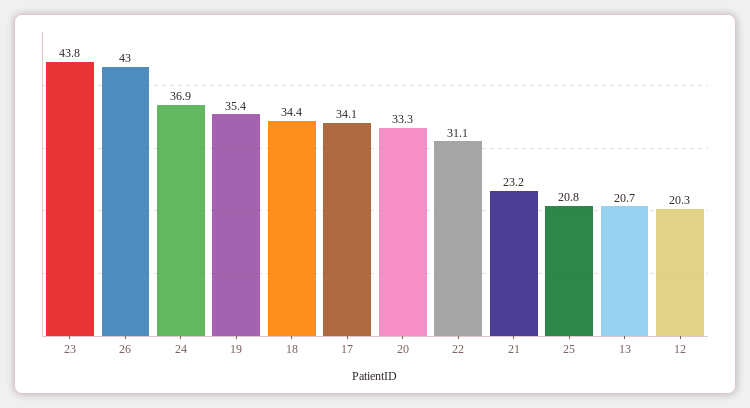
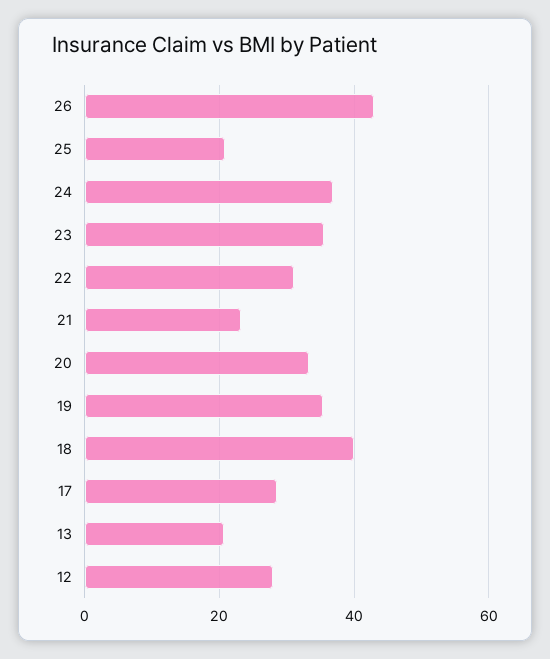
  {
-   "23": 43.8,
+   "23": 36,
    "26": 43,
    "24": 36.9,
    "19": 35.4,
-   "18": 34.4,
+   "18": 40,
-   "17": 34.1,
+   "17": 28,
    "20": 33.3,
    "22": 31.1,
    "21": 23.2,
    "25": 20.8,
    "13": 20.7,
-   "12": 20.3
+   "12": 28
  }

